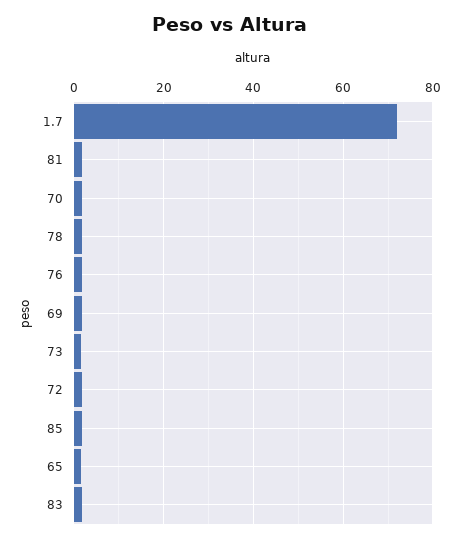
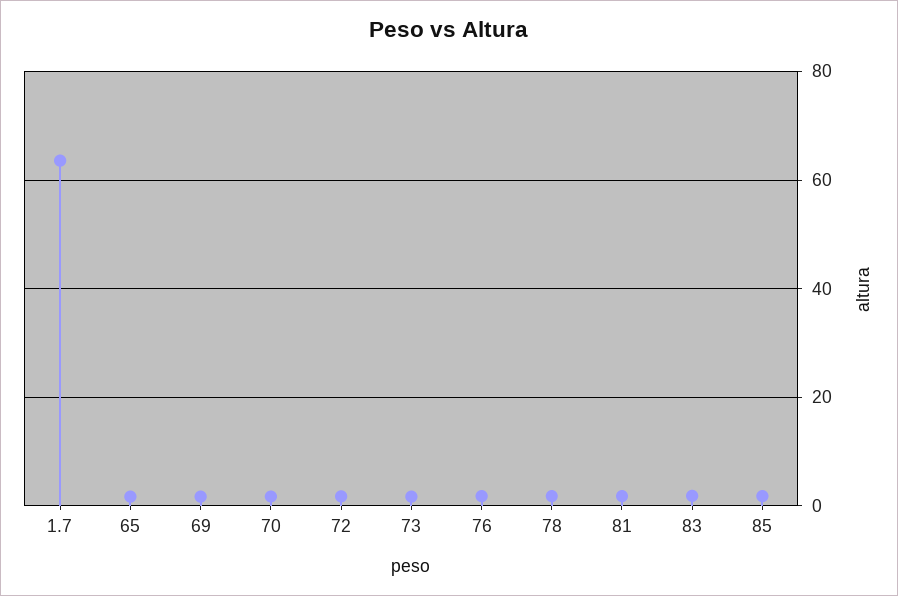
  {
-   "1.7": 72,
+   "1.7": 64,
    "81": 2,
    "70": 2,
    "78": 2,
    "76": 2,
    "69": 2,
    "73": 2,
    "72": 2,
    "85": 2,
    "65": 2,
    "83": 2
  }

